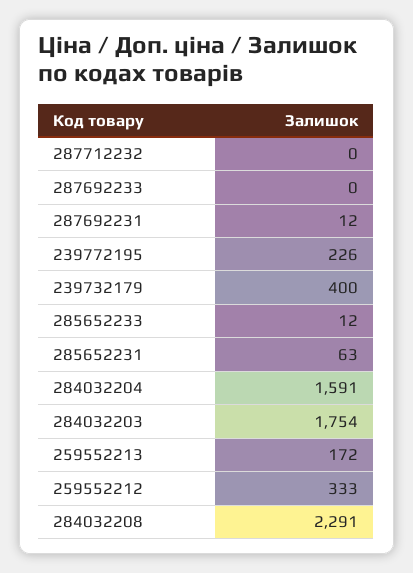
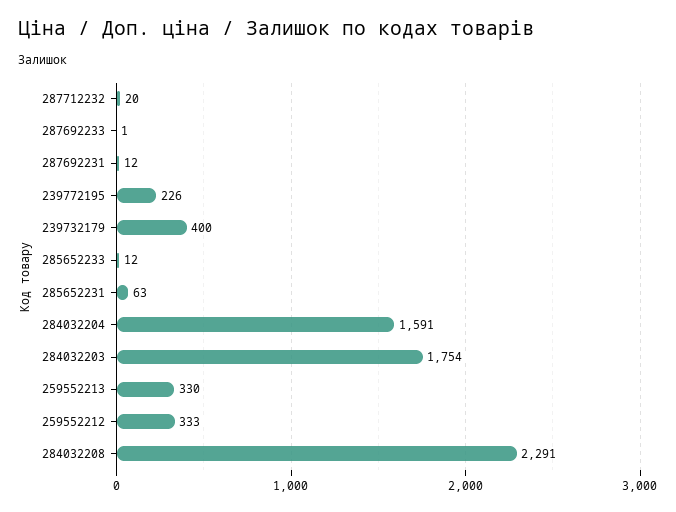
  {
-   "287712232": 0,
+   "287712232": 20,
-   "287692233": 0,
+   "287692233": 1,
    "287692231": 12,
    "239772195": 226,
    "239732179": 400,
    "285652233": 12,
    "285652231": 63,
    "284032204": 1591,
    "284032203": 1754,
-   "259552213": 172,
+   "259552213": 330,
    "259552212": 333,
    "284032208": 2291
  }

